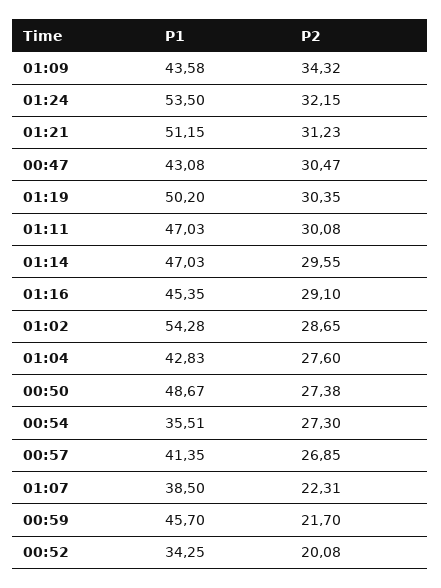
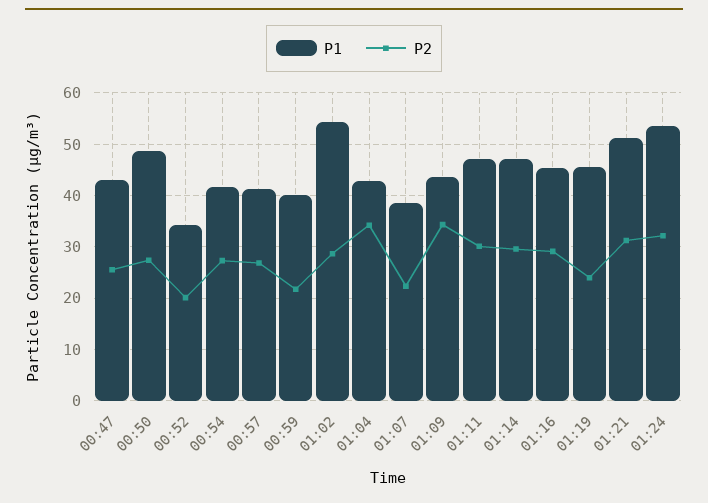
  {
    "P1": {
      "01:09": 43.58,
      "01:24": 53.5,
      "01:21": 51.15,
      "00:47": 43.08,
-     "01:19": 50.2,
+     "01:19": 46,
      "01:11": 47.03,
      "01:14": 47.03,
      "01:16": 45.35,
      "01:02": 54.28,
      "01:04": 42.83,
      "00:50": 48.67,
-     "00:54": 35.51,
+     "00:54": 42,
      "00:57": 41.35,
      "01:07": 38.5,
-     "00:59": 45.7,
+     "00:59": 40,
      "00:52": 34.25
    },
    "P2": {
      "01:09": 34.32,
      "01:24": 32.15,
      "01:21": 31.23,
-     "00:47": 30.47,
+     "00:47": 26,
-     "01:19": 30.35,
+     "01:19": 24,
      "01:11": 30.08,
      "01:14": 29.55,
      "01:16": 29.1,
      "01:02": 28.65,
-     "01:04": 27.6,
+     "01:04": 34,
      "00:50": 27.38,
      "00:54": 27.3,
      "00:57": 26.85,
      "01:07": 22.31,
      "00:59": 21.7,
      "00:52": 20.08
    }
  }

